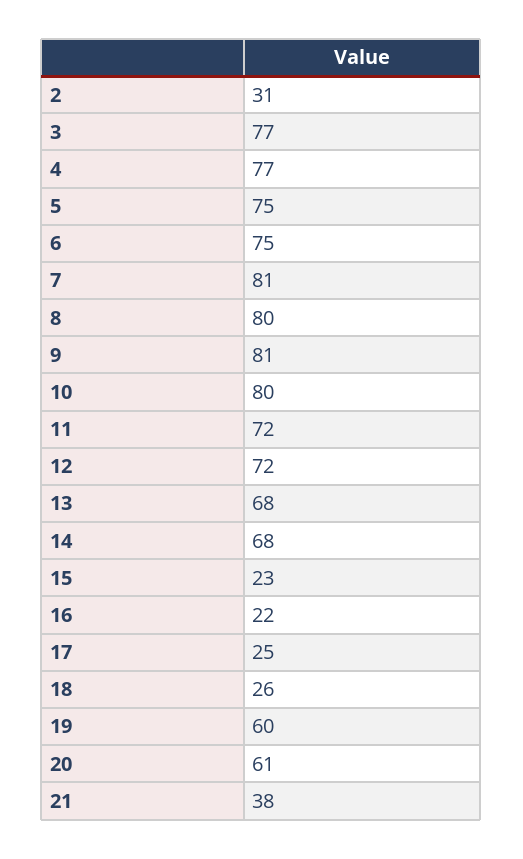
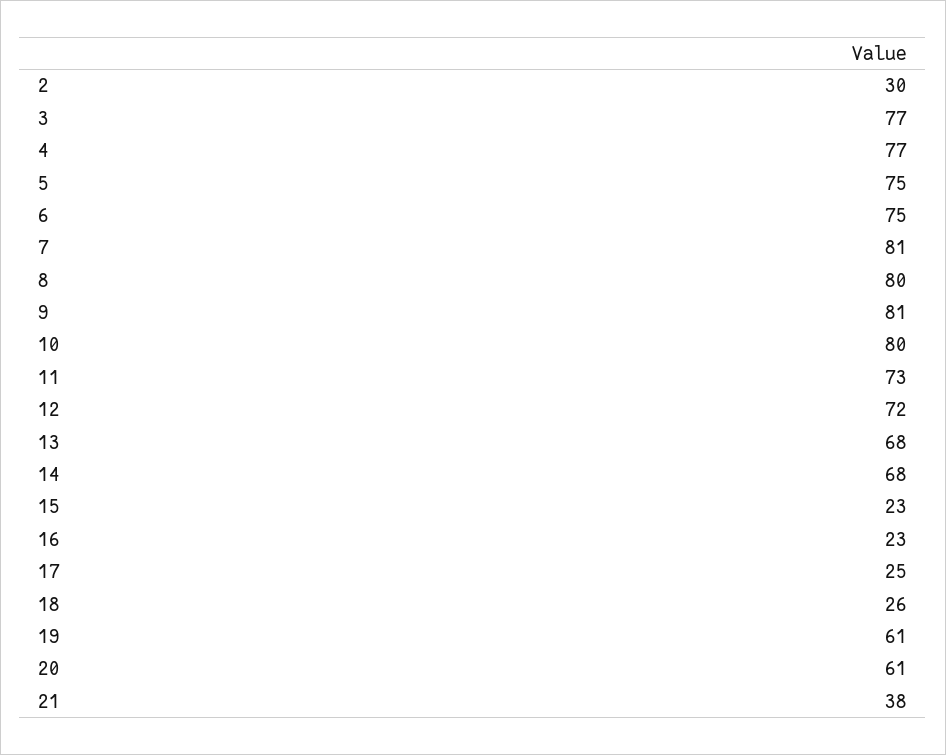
  {
-   "2": 31,
+   "2": 30,
    "3": 77,
    "4": 77,
    "5": 75,
    "6": 75,
    "7": 81,
    "8": 80,
    "9": 81,
    "10": 80,
-   "11": 72,
+   "11": 73,
    "12": 72,
    "13": 68,
    "14": 68,
    "15": 23,
-   "16": 22,
+   "16": 23,
    "17": 25,
    "18": 26,
-   "19": 60,
+   "19": 61,
    "20": 61,
    "21": 38
  }

